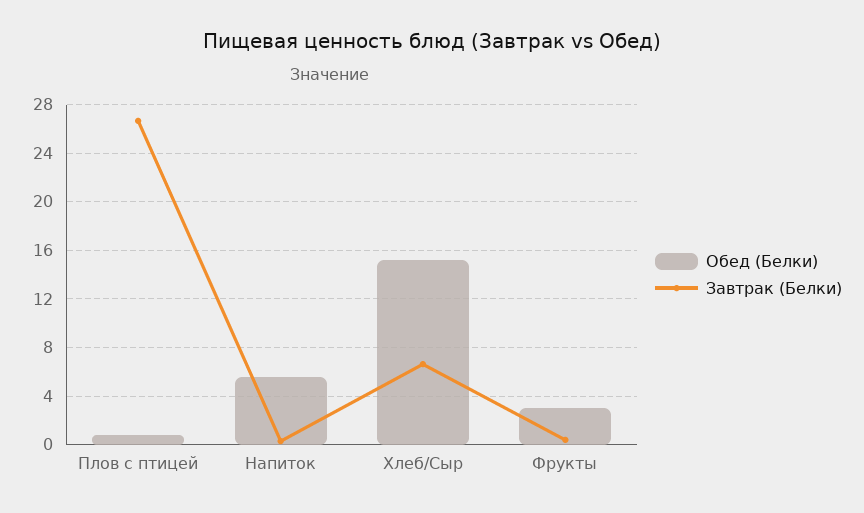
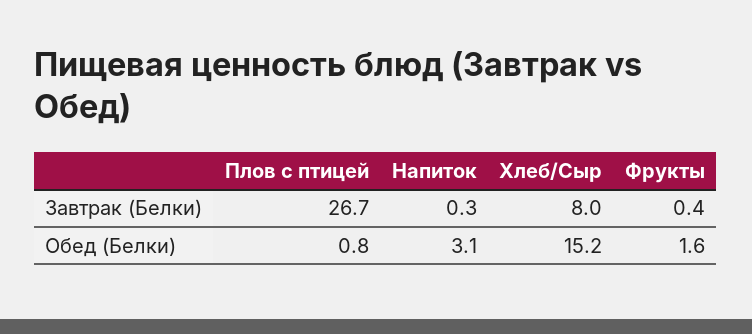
  {
    "Обед (Белки)": {
      "Плов с птицей": 0.8,
-     "Напиток": 5.5,
+     "Напиток": 3.1,
      "Хлеб/Сыр": 15.2,
-     "Фрукты": 3
+     "Фрукты": 1.6
    },
    "Завтрак (Белки)": {
      "Плов с птицей": 26.7,
      "Напиток": 0.3,
-     "Хлеб/Сыр": 6.5,
+     "Хлеб/Сыр": 8,
      "Фрукты": 0.4
    }
  }

